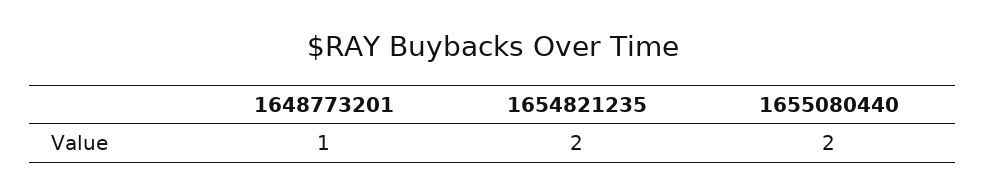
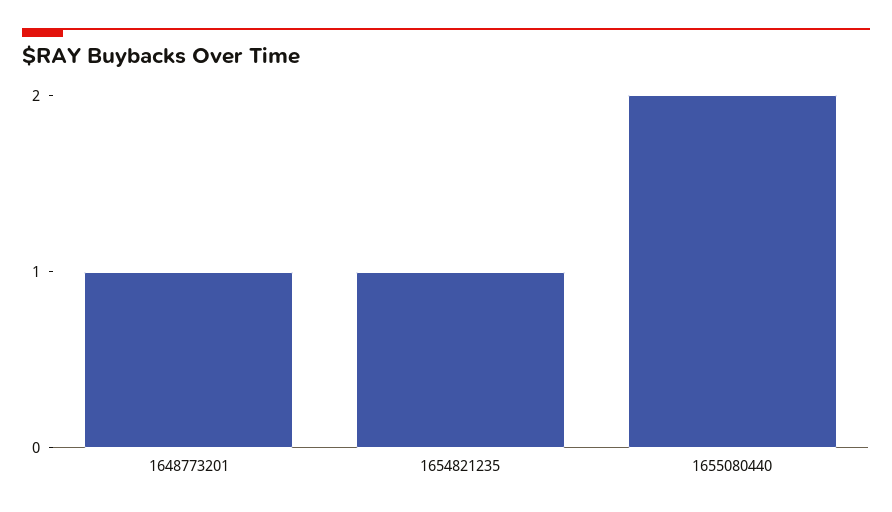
  {
    "1648773201": 1,
-   "1654821235": 2,
+   "1654821235": 1,
    "1655080440": 2
  }

